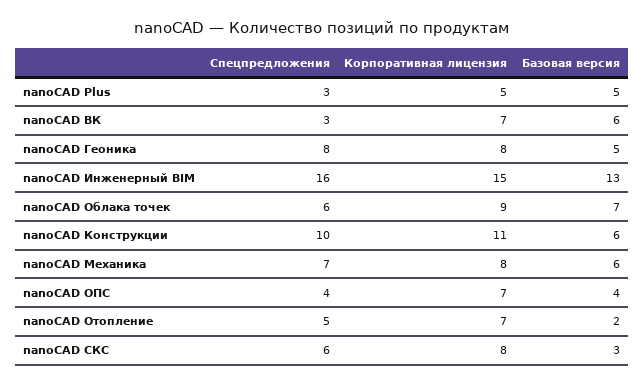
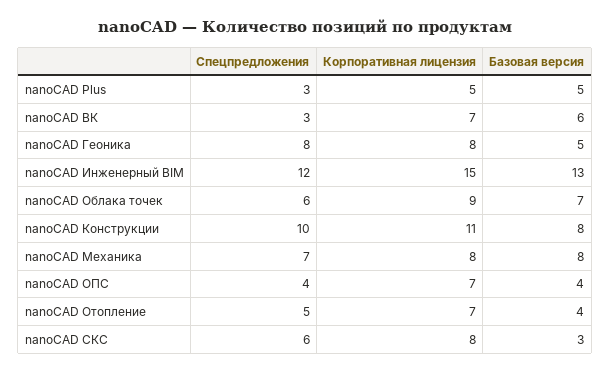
  {
    "Спецпредложения": {
      "nanoCAD Plus": 3,
      "nanoCAD ВК": 3,
      "nanoCAD Геоника": 8,
-     "nanoCAD Инженерный BIM": 16,
+     "nanoCAD Инженерный BIM": 12,
      "nanoCAD Облака точек": 6,
      "nanoCAD Конструкции": 10,
      "nanoCAD Механика": 7,
      "nanoCAD ОПС": 4,
      "nanoCAD Отопление": 5,
      "nanoCAD СКС": 6
    },
    "Корпоративная лицензия": {
      "nanoCAD Plus": 5,
      "nanoCAD ВК": 7,
      "nanoCAD Геоника": 8,
      "nanoCAD Инженерный BIM": 15,
      "nanoCAD Облака точек": 9,
      "nanoCAD Конструкции": 11,
      "nanoCAD Механика": 8,
      "nanoCAD ОПС": 7,
      "nanoCAD Отопление": 7,
      "nanoCAD СКС": 8
    },
    "Базовая версия": {
      "nanoCAD Plus": 5,
      "nanoCAD ВК": 6,
      "nanoCAD Геоника": 5,
      "nanoCAD Инженерный BIM": 13,
      "nanoCAD Облака точек": 7,
-     "nanoCAD Конструкции": 6,
+     "nanoCAD Конструкции": 8,
-     "nanoCAD Механика": 6,
+     "nanoCAD Механика": 8,
      "nanoCAD ОПС": 4,
-     "nanoCAD Отопление": 2,
+     "nanoCAD Отопление": 4,
      "nanoCAD СКС": 3
    }
  }

